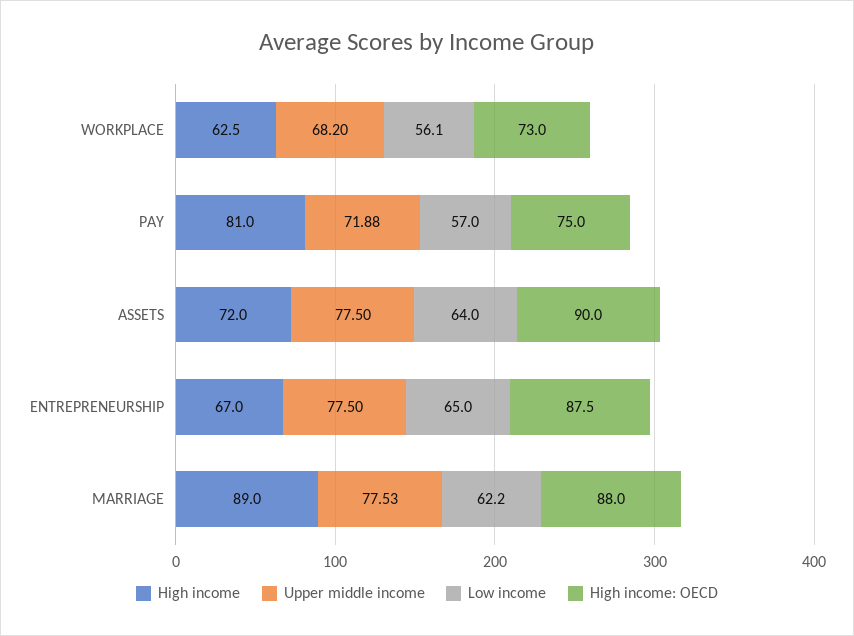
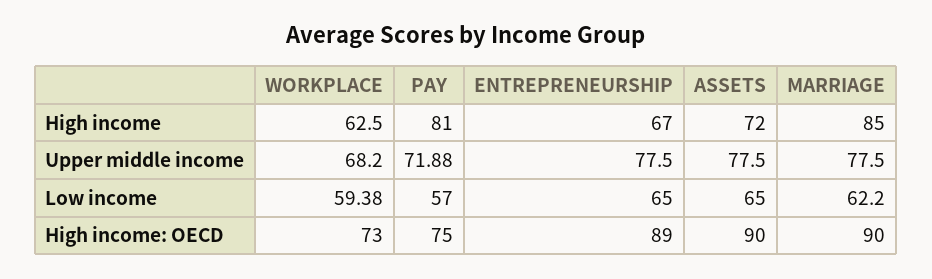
  {
    "High income": {
      "WORKPLACE": 62.5,
      "PAY": 81,
      "ASSETS": 72,
      "ENTREPRENEURSHIP": 67,
-     "MARRIAGE": 89
+     "MARRIAGE": 85
    },
    "Upper middle income": {
      "WORKPLACE": 68.2,
      "PAY": 71.88,
      "ASSETS": 77.5,
      "ENTREPRENEURSHIP": 77.5,
-     "MARRIAGE": 77.53
+     "MARRIAGE": 77.5
    },
    "Low income": {
-     "WORKPLACE": 56.1,
+     "WORKPLACE": 59.38,
      "PAY": 57,
-     "ASSETS": 64,
+     "ASSETS": 65,
      "ENTREPRENEURSHIP": 65,
      "MARRIAGE": 62.2
    },
    "High income: OECD": {
      "WORKPLACE": 73,
      "PAY": 75,
      "ASSETS": 90,
-     "ENTREPRENEURSHIP": 87.5,
+     "ENTREPRENEURSHIP": 89,
-     "MARRIAGE": 88
+     "MARRIAGE": 90
    }
  }

